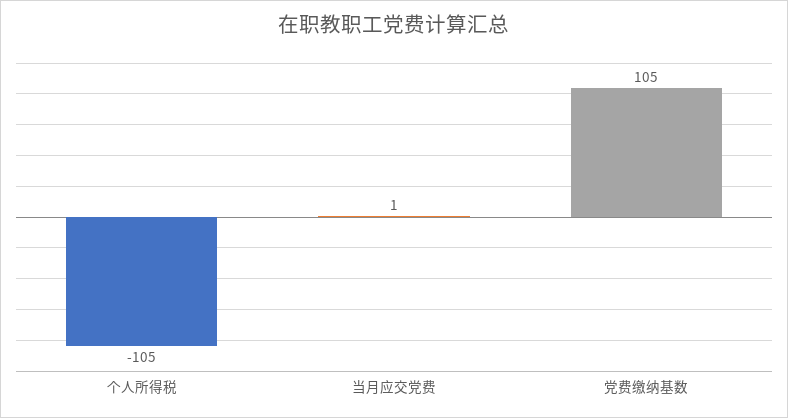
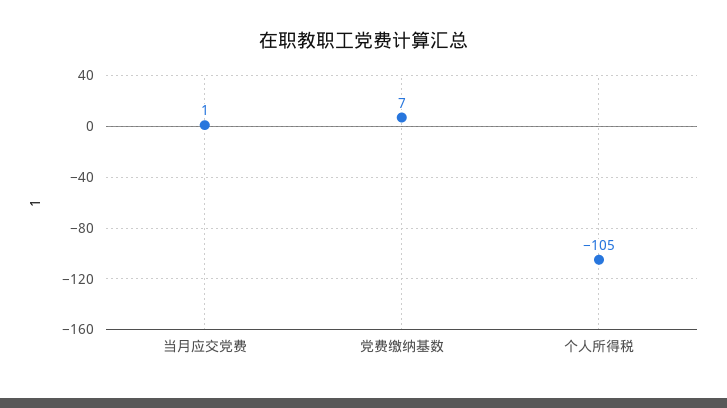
  {
    "个人所得税": -105,
    "当月应交党费": 1,
-   "党费缴纳基数": 105
+   "党费缴纳基数": 7
  }

